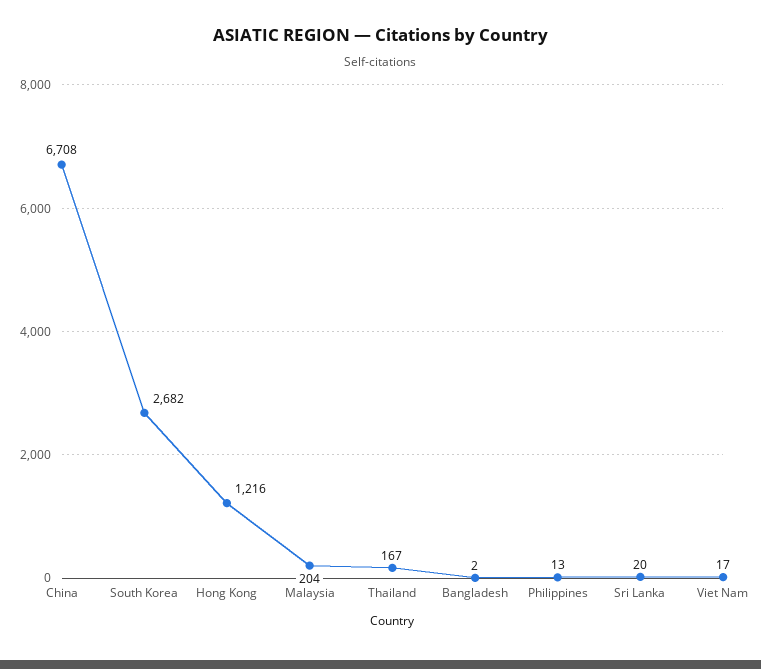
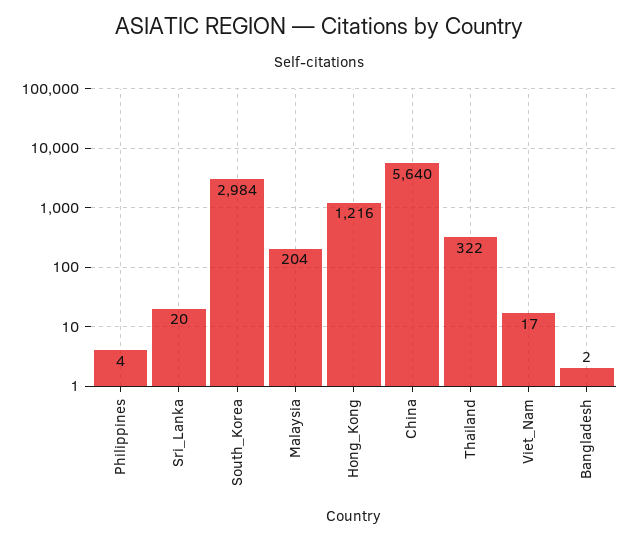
  {
-   "China": 6708,
+   "China": 5640,
-   "South Korea": 2682,
+   "South Korea": 2984,
    "Hong Kong": 1216,
    "Malaysia": 204,
-   "Thailand": 167,
+   "Thailand": 322,
    "Bangladesh": 2,
-   "Philippines": 13,
+   "Philippines": 4,
    "Sri Lanka": 20,
    "Viet Nam": 17
  }

